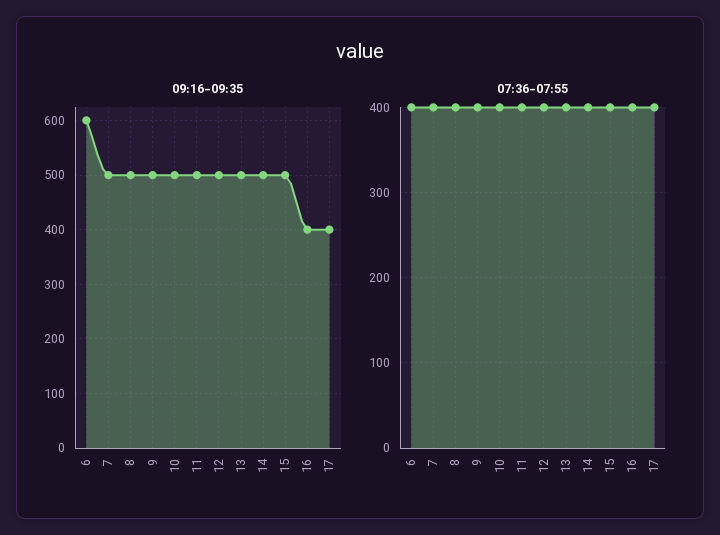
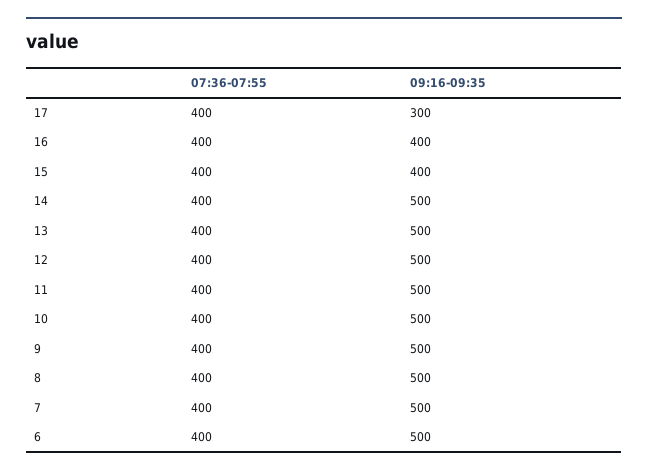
  {
    "09:16-09:35": {
-     "6": 600,
+     "6": 500,
      "7": 500,
      "8": 500,
      "9": 500,
      "10": 500,
      "11": 500,
      "12": 500,
      "13": 500,
      "14": 500,
-     "15": 500,
+     "15": 400,
      "16": 400,
-     "17": 400
+     "17": 300
    },
    "07:36-07:55": {
      "6": 400,
      "7": 400,
      "8": 400,
      "9": 400,
      "10": 400,
      "11": 400,
      "12": 400,
      "13": 400,
      "14": 400,
      "15": 400,
      "16": 400,
      "17": 400
    }
  }

